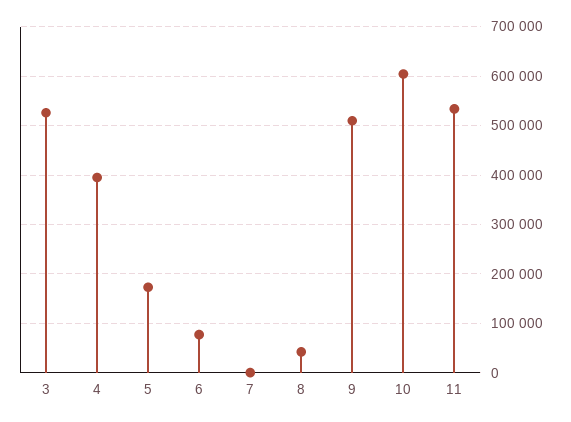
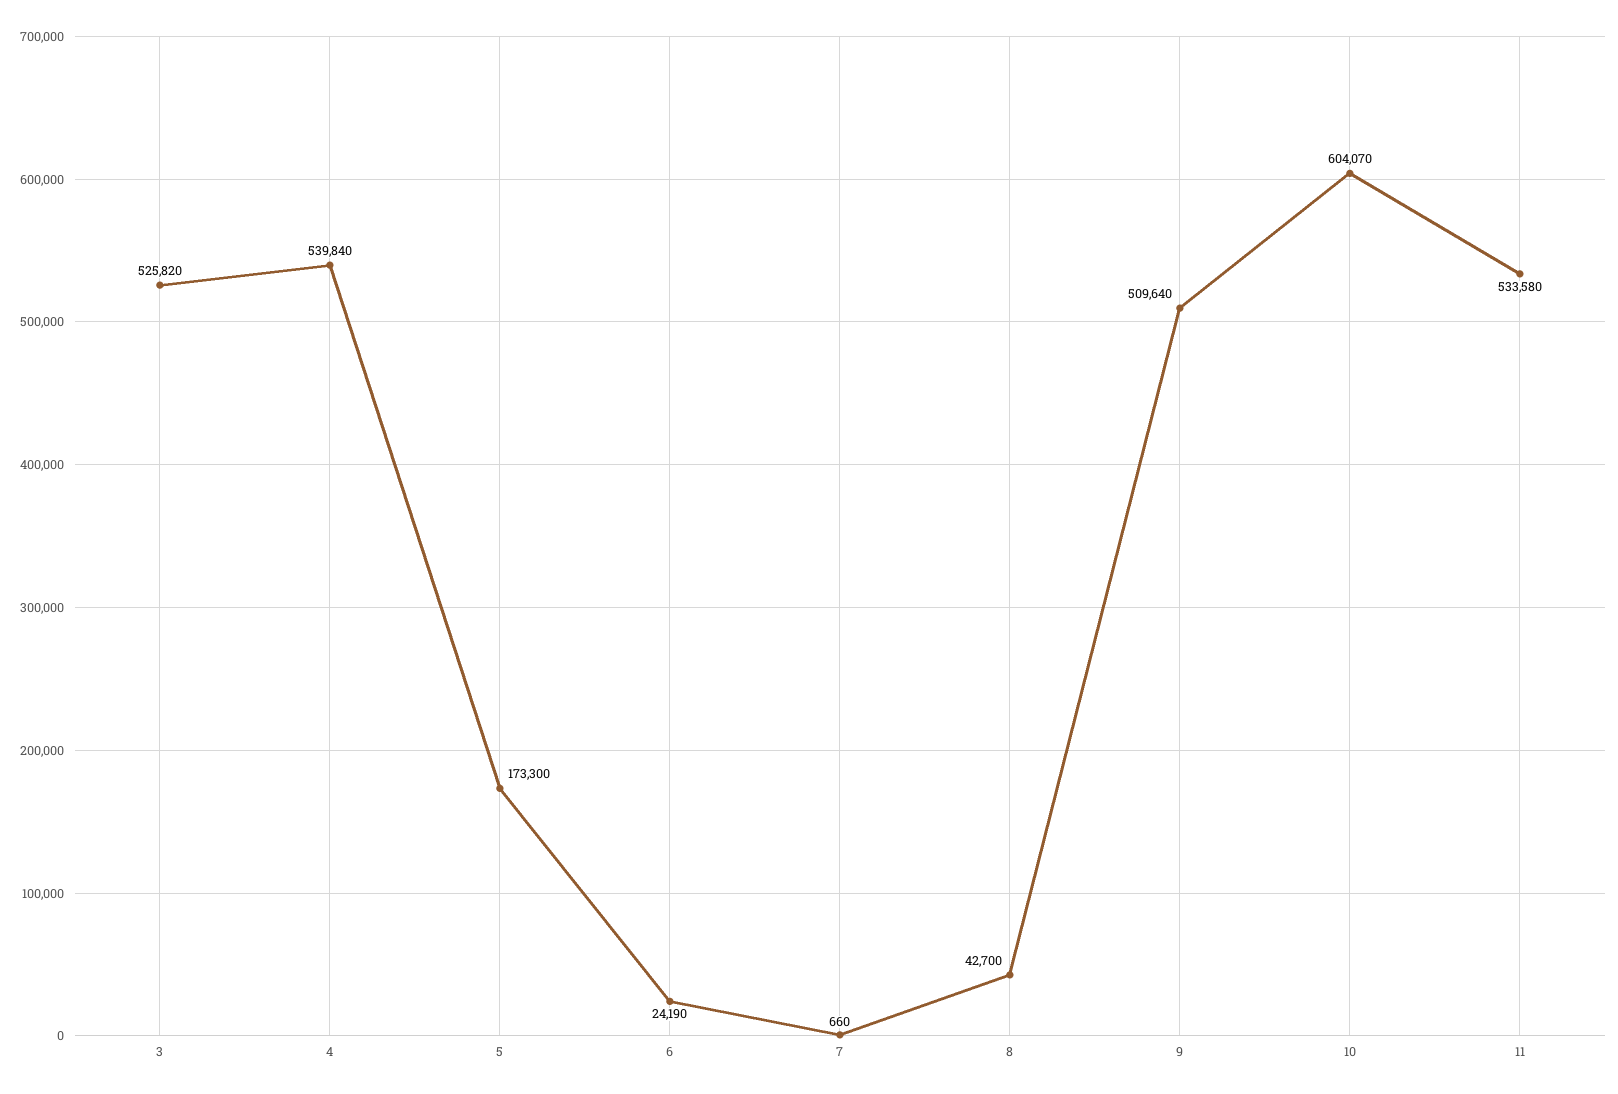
  {
    "3": 525820,
-   "4": 400000,
+   "4": 539840,
    "5": 173300,
-   "6": 80000,
+   "6": 24190,
    "7": 660,
    "8": 42700,
    "9": 509640,
    "10": 604070,
    "11": 533580
  }

